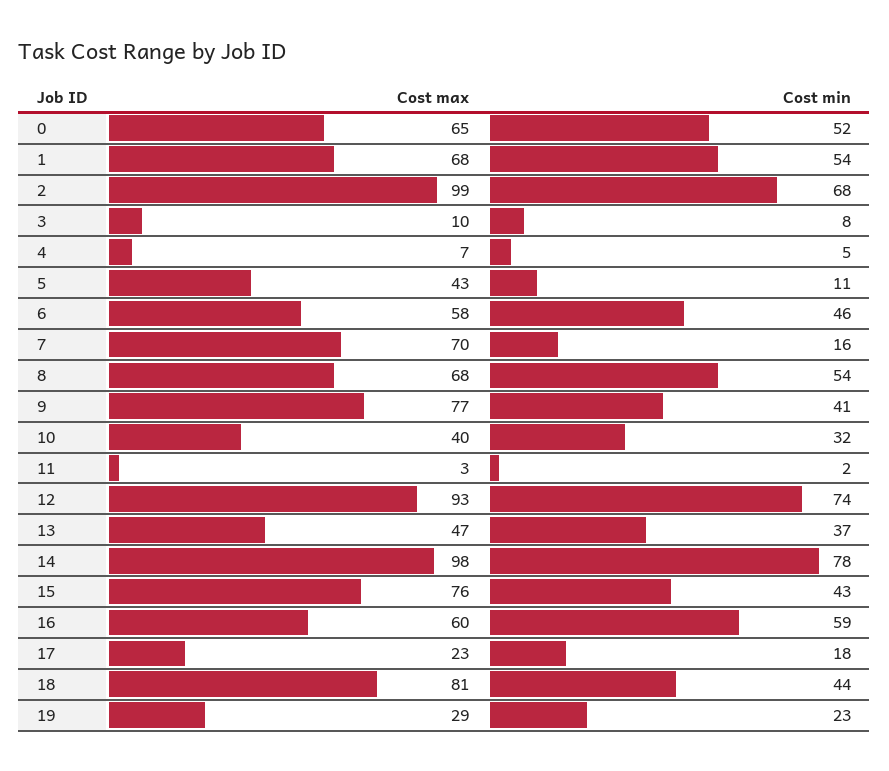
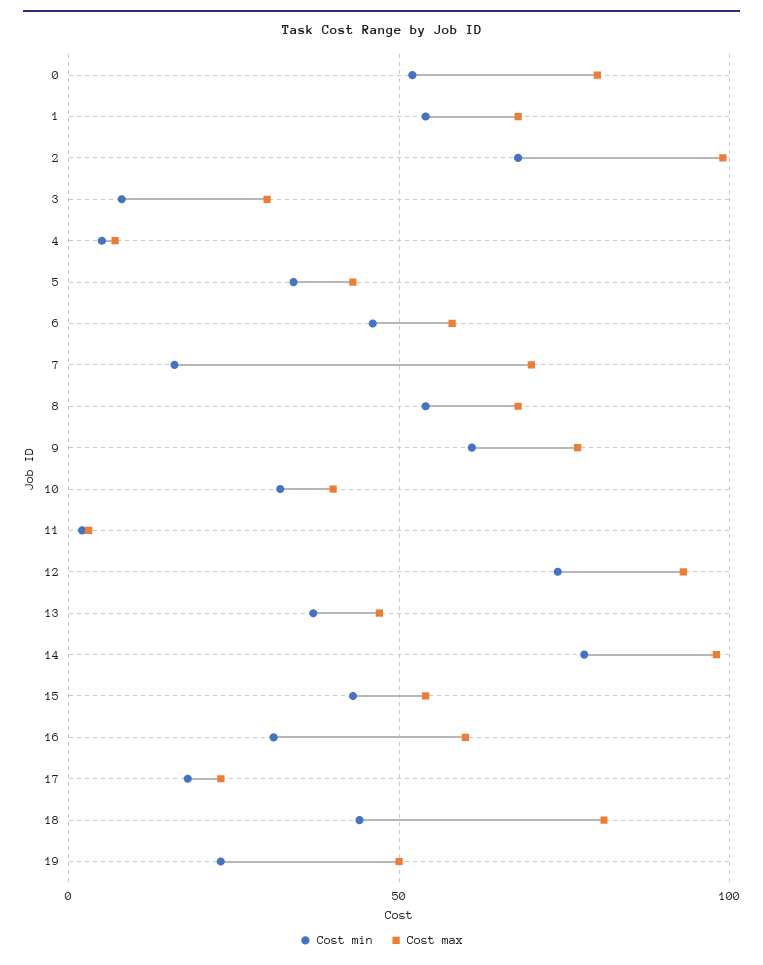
  {
    "Cost max": {
-     "0": 65,
+     "0": 80,
      "1": 68,
      "2": 99,
-     "3": 10,
+     "3": 30,
      "4": 7,
      "5": 43,
      "6": 58,
      "7": 70,
      "8": 68,
      "9": 77,
      "10": 40,
      "11": 3,
      "12": 93,
      "13": 47,
      "14": 98,
-     "15": 76,
+     "15": 55,
      "16": 60,
      "17": 23,
      "18": 81,
-     "19": 29
+     "19": 50
    },
    "Cost min": {
      "0": 52,
      "1": 54,
      "2": 68,
      "3": 8,
      "4": 5,
-     "5": 11,
+     "5": 35,
      "6": 46,
      "7": 16,
      "8": 54,
-     "9": 41,
+     "9": 60,
      "10": 32,
      "11": 2,
      "12": 74,
      "13": 37,
      "14": 78,
      "15": 43,
-     "16": 59,
+     "16": 30,
      "17": 18,
      "18": 44,
      "19": 23
    }
  }

